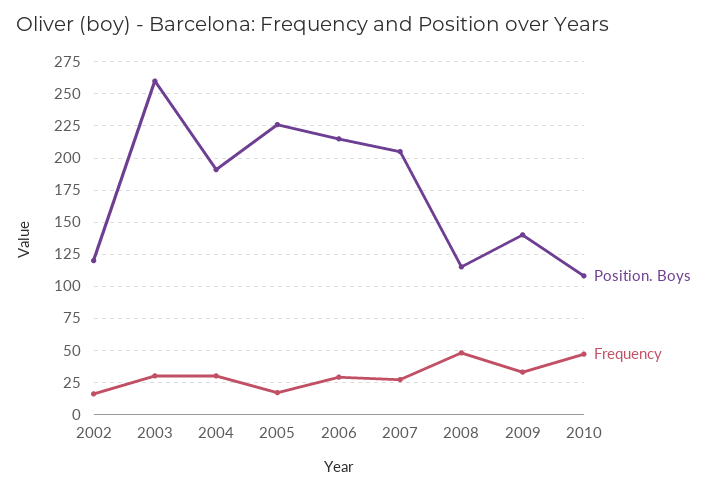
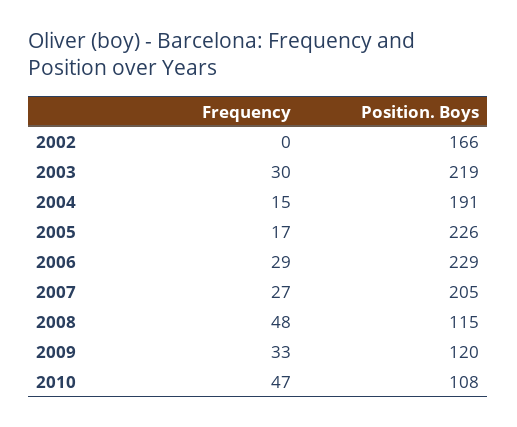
  {
    "Position. Boys": {
-     "2002": 120,
+     "2002": 166,
-     "2003": 260,
+     "2003": 219,
      "2004": 191,
      "2005": 226,
-     "2006": 215,
+     "2006": 229,
      "2007": 205,
      "2008": 115,
-     "2009": 140,
+     "2009": 120,
      "2010": 108
    },
    "Frequency": {
-     "2002": 15,
+     "2002": 0,
      "2003": 30,
-     "2004": 30,
+     "2004": 15,
      "2005": 17,
      "2006": 29,
      "2007": 27,
      "2008": 48,
      "2009": 33,
      "2010": 47
    }
  }

